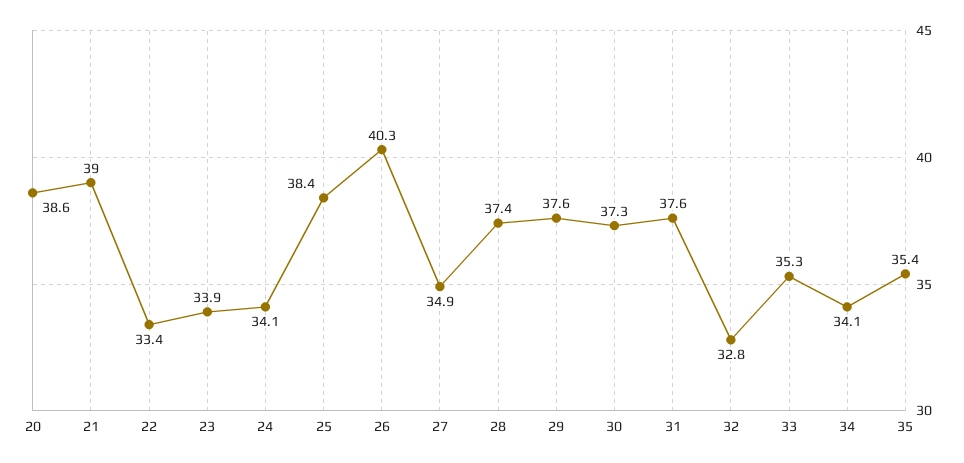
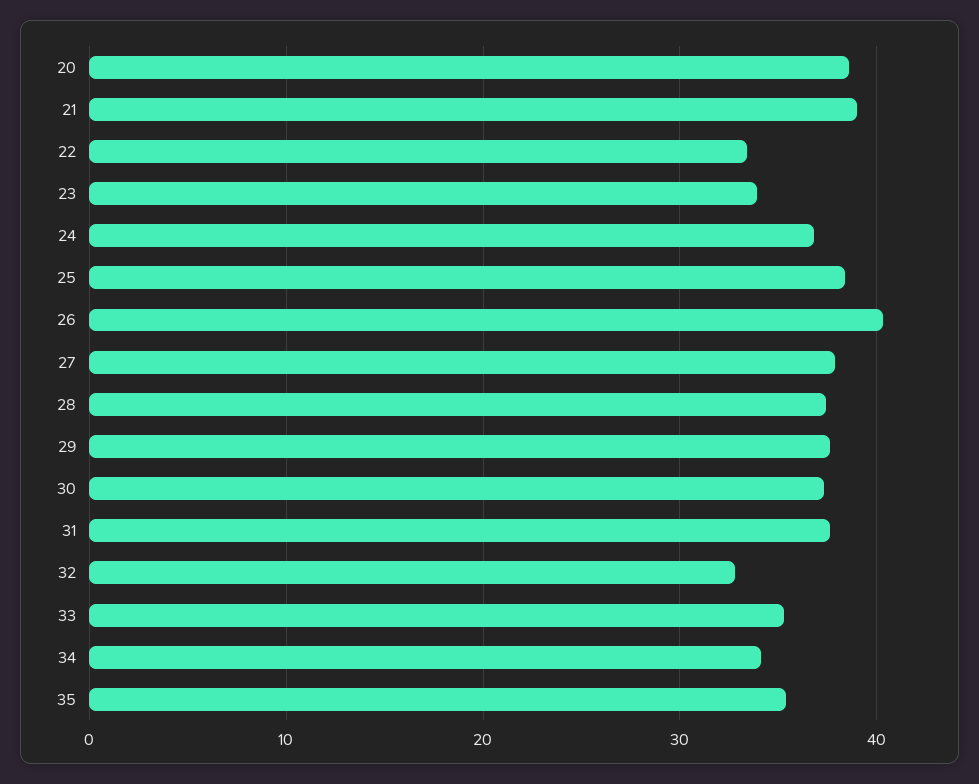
  {
    "20": 38.6,
    "21": 39,
    "22": 33.4,
    "23": 33.9,
-   "24": 34.1,
+   "24": 37,
    "25": 38.4,
    "26": 40.3,
-   "27": 34.9,
+   "27": 38,
    "28": 37.4,
    "29": 37.6,
    "30": 37.3,
    "31": 37.6,
    "32": 32.8,
    "33": 35.3,
    "34": 34.1,
    "35": 35.4
  }

